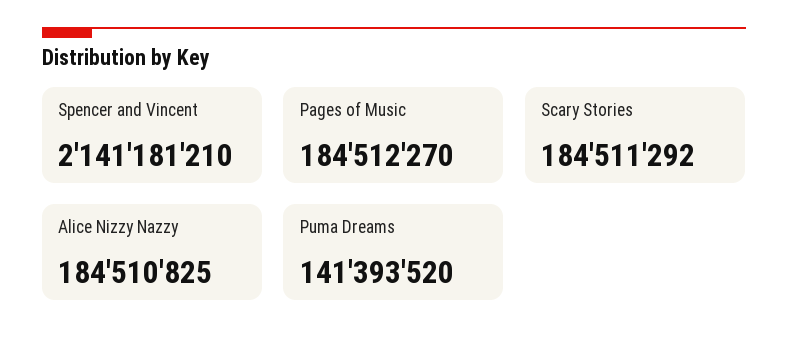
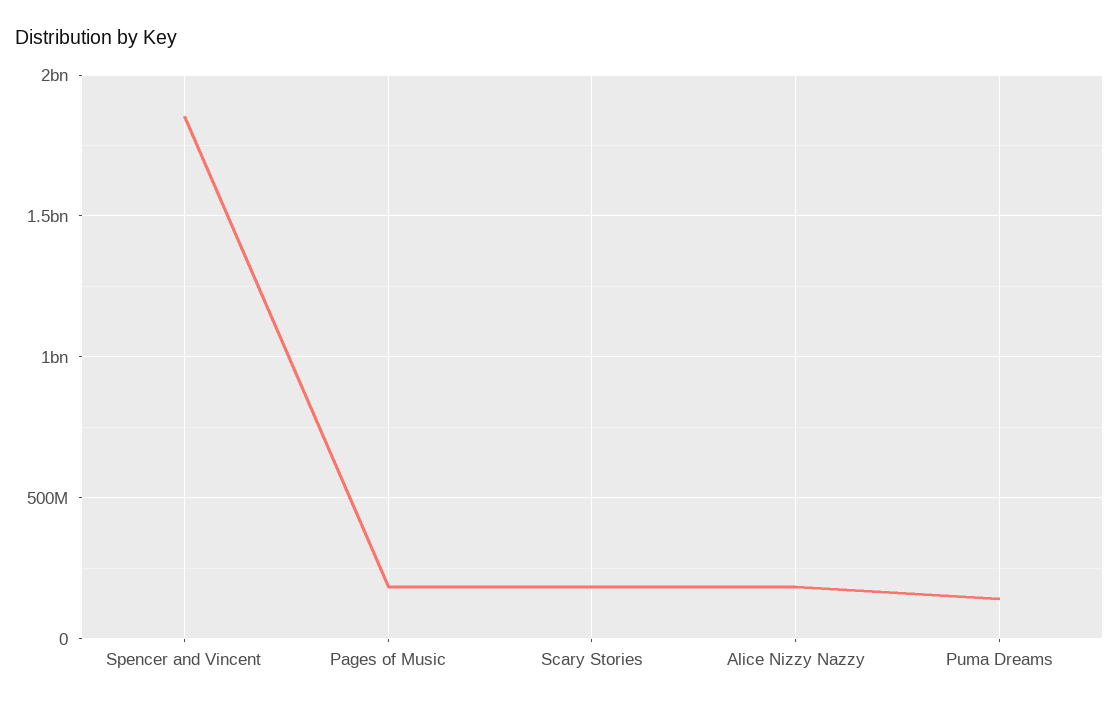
  {
-   "Spencer and Vincent": 2141181210,
+   "Spencer and Vincent": 1850000000,
    "Pages of Music": 184512270,
    "Scary Stories": 184511292,
    "Alice Nizzy Nazzy": 184510825,
    "Puma Dreams": 141393520
  }

